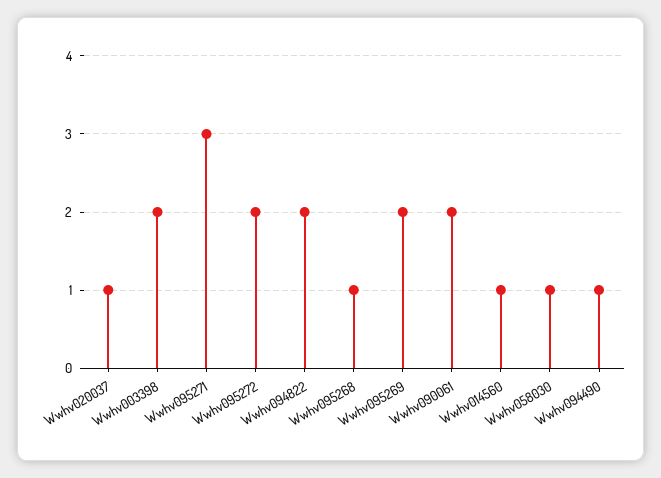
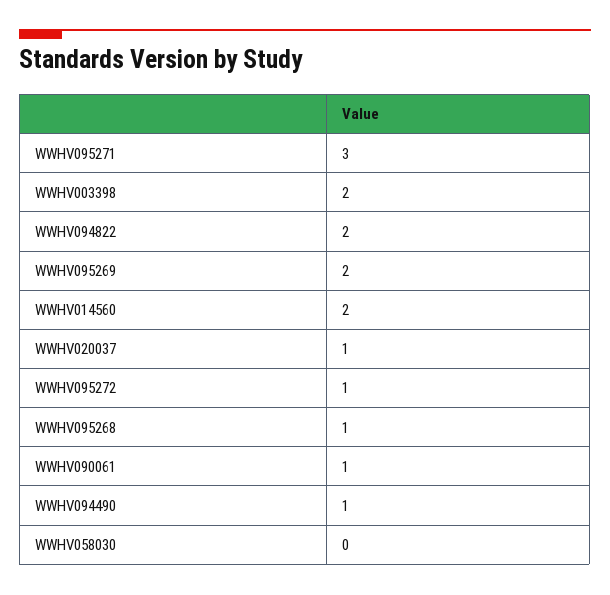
  {
    "Wwhv020037": 1,
    "Wwhv003398": 2,
    "Wwhv095271": 3,
-   "Wwhv095272": 2,
+   "Wwhv095272": 1,
    "Wwhv094822": 2,
    "Wwhv095268": 1,
    "Wwhv095269": 2,
-   "Wwhv090061": 2,
+   "Wwhv090061": 1,
-   "Wwhv014560": 1,
+   "Wwhv014560": 2,
-   "Wwhv058030": 1,
+   "Wwhv058030": 0,
    "Wwhv094490": 1
  }

